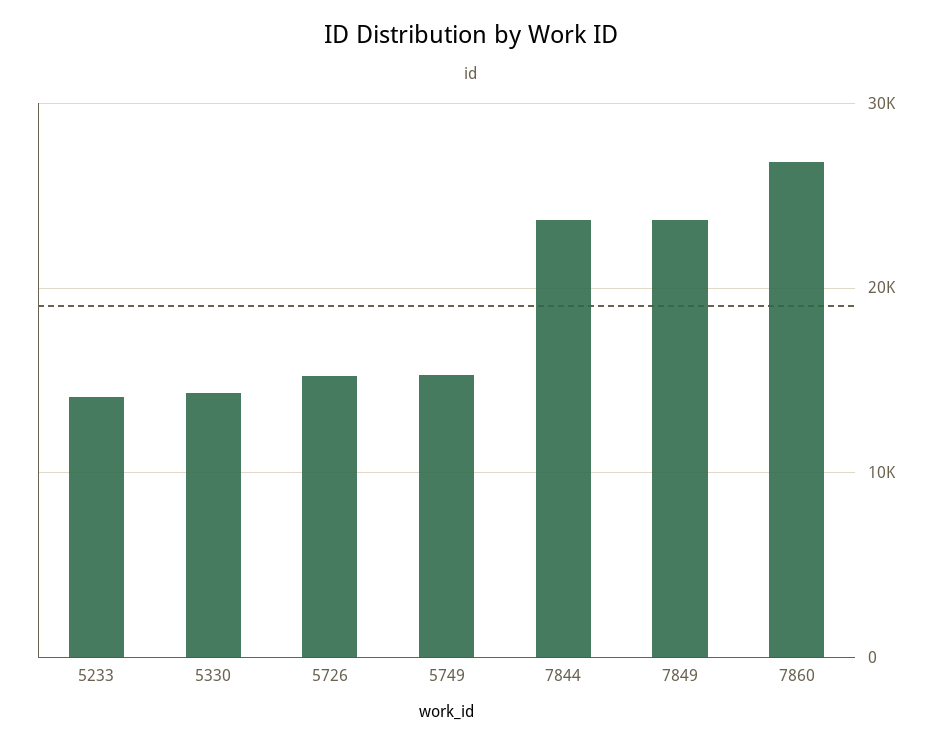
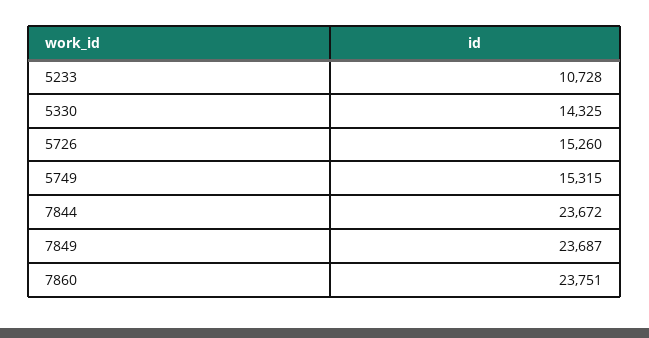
  {
-   "5233": 14000,
+   "5233": 10728,
    "5330": 14325,
    "5726": 15260,
    "5749": 15315,
    "7844": 23672,
    "7849": 23687,
-   "7860": 27000
+   "7860": 23751
  }

